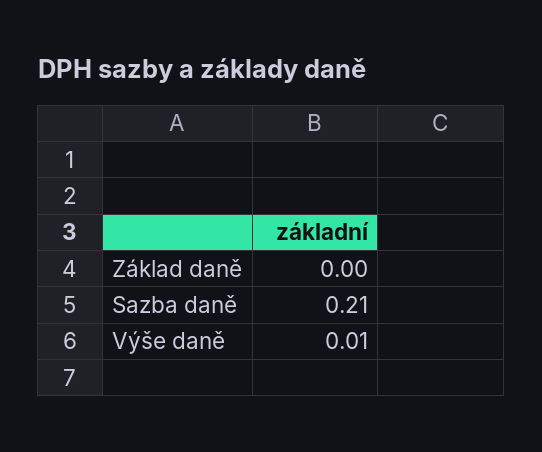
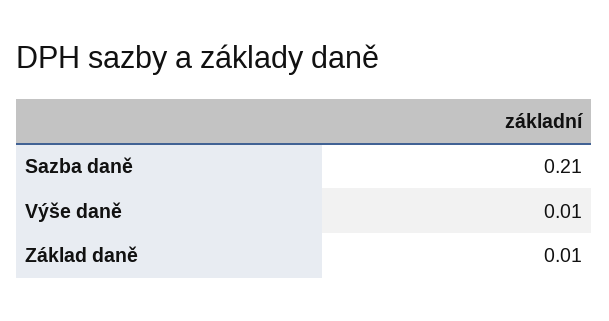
  {
-   "Základ daně": 0,
+   "Základ daně": 0.01,
    "Sazba daně": 0.21,
    "Výše daně": 0.01
  }

